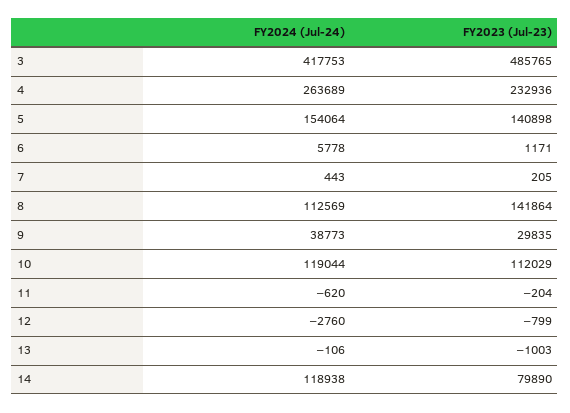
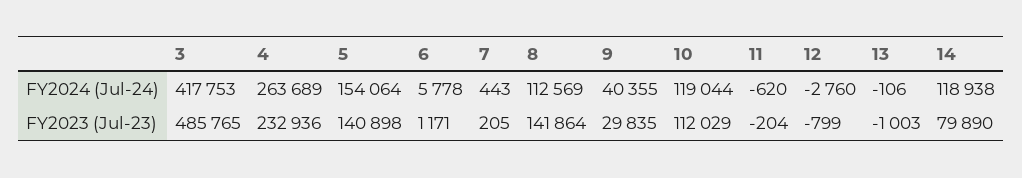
  {
    "FY2024 (Jul-24)": {
      "3": 417753,
      "4": 263689,
      "5": 154064,
      "6": 5778,
      "7": 443,
      "8": 112569,
-     "9": 38773,
+     "9": 40355,
      "10": 119044,
      "11": -620,
      "12": -2760,
      "13": -106,
      "14": 118938
    },
    "FY2023 (Jul-23)": {
      "3": 485765,
      "4": 232936,
      "5": 140898,
      "6": 1171,
      "7": 205,
      "8": 141864,
      "9": 29835,
      "10": 112029,
      "11": -204,
      "12": -799,
      "13": -1003,
      "14": 79890
    }
  }

